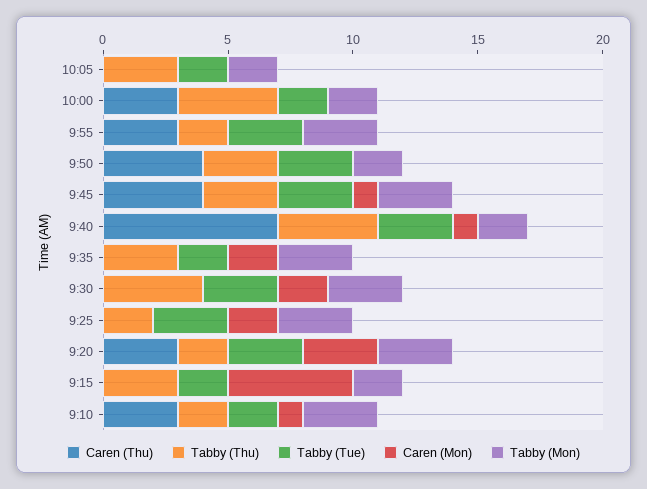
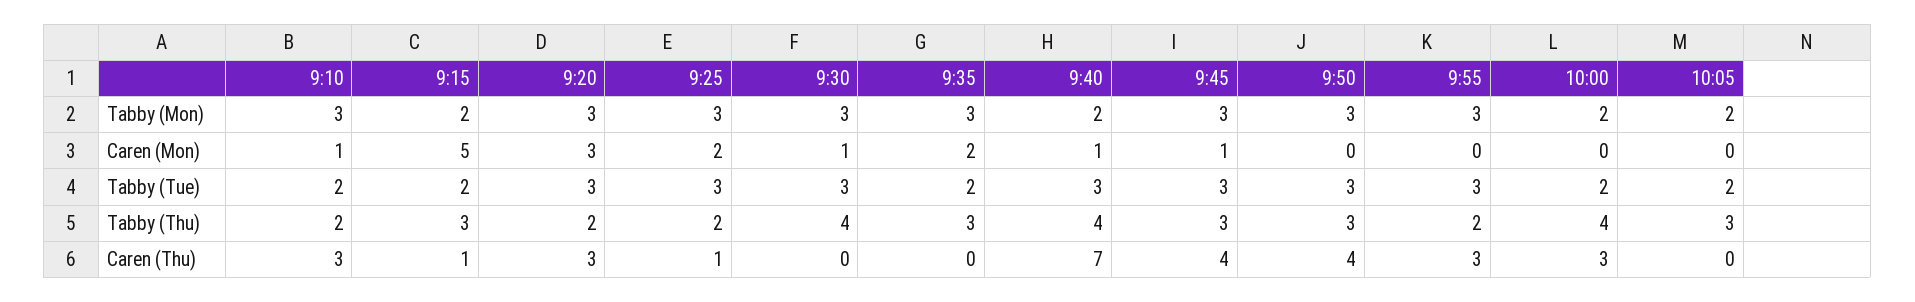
  {
    "Caren (Thu)": {
      "10:05": 0,
      "10:00": 3,
      "9:55": 3,
      "9:50": 4,
      "9:45": 4,
      "9:40": 7,
      "9:35": 0,
      "9:30": 0,
-     "9:25": 0,
+     "9:25": 1,
      "9:20": 3,
-     "9:15": 0,
+     "9:15": 1,
      "9:10": 3
    },
    "Tabby (Thu)": {
      "10:05": 3,
      "10:00": 4,
      "9:55": 2,
      "9:50": 3,
      "9:45": 3,
      "9:40": 4,
      "9:35": 3,
      "9:30": 4,
      "9:25": 2,
      "9:20": 2,
      "9:15": 3,
      "9:10": 2
    },
    "Tabby (Tue)": {
      "10:05": 2,
      "10:00": 2,
      "9:55": 3,
      "9:50": 3,
      "9:45": 3,
      "9:40": 3,
      "9:35": 2,
      "9:30": 3,
      "9:25": 3,
      "9:20": 3,
      "9:15": 2,
      "9:10": 2
    },
    "Caren (Mon)": {
      "10:05": 0,
      "10:00": 0,
      "9:55": 0,
      "9:50": 0,
      "9:45": 1,
      "9:40": 1,
      "9:35": 2,
-     "9:30": 2,
+     "9:30": 1,
      "9:25": 2,
      "9:20": 3,
      "9:15": 5,
      "9:10": 1
    },
    "Tabby (Mon)": {
      "10:05": 2,
      "10:00": 2,
      "9:55": 3,
-     "9:50": 2,
+     "9:50": 3,
      "9:45": 3,
      "9:40": 2,
      "9:35": 3,
      "9:30": 3,
      "9:25": 3,
      "9:20": 3,
      "9:15": 2,
      "9:10": 3
    }
  }

